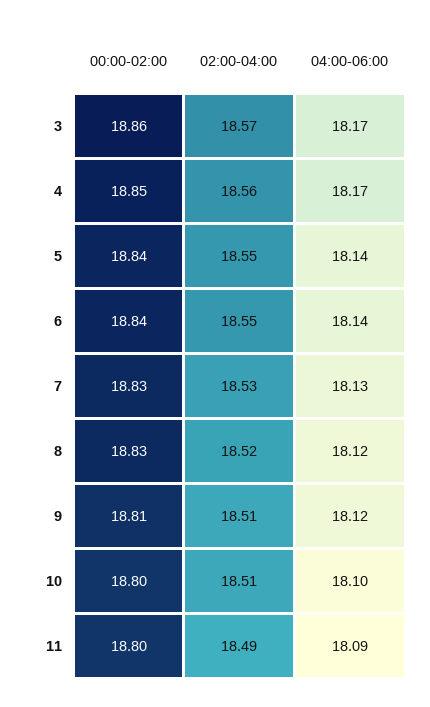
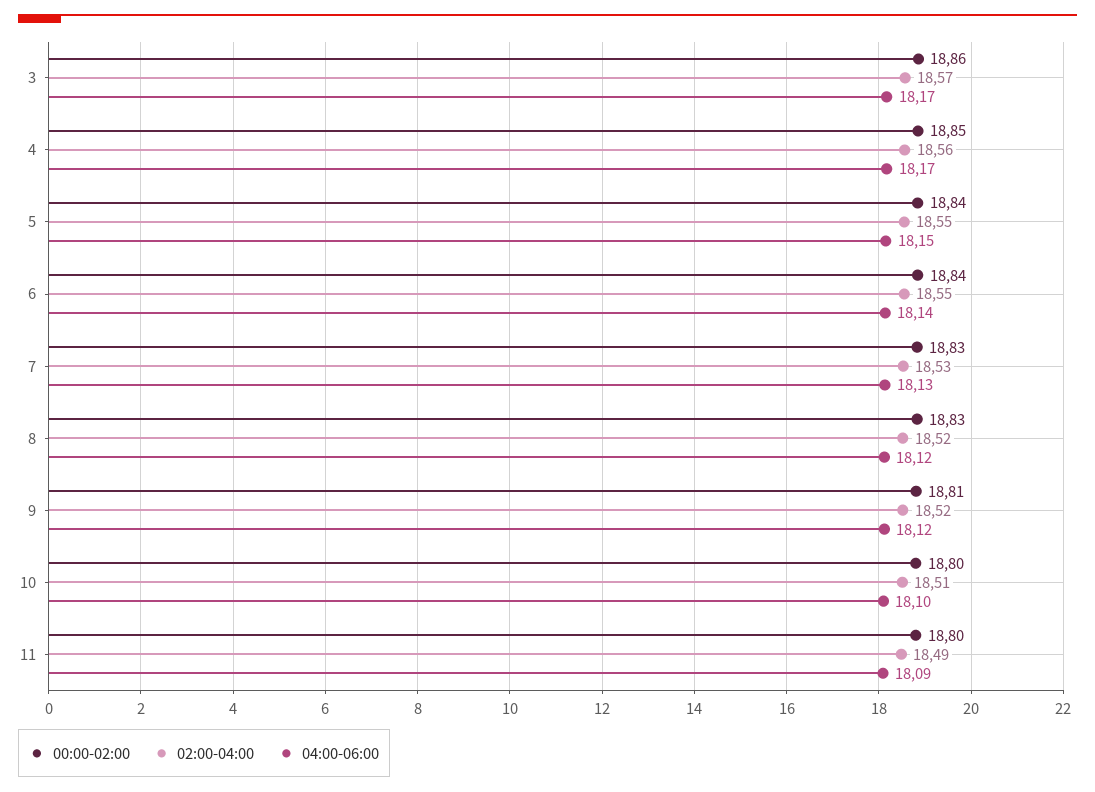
  {
    "00:00-02:00": {
      "3": 18.86,
      "4": 18.85,
      "5": 18.84,
      "6": 18.84,
      "7": 18.83,
      "8": 18.83,
      "9": 18.81,
      "10": 18.8,
      "11": 18.8
    },
    "02:00-04:00": {
      "3": 18.57,
      "4": 18.56,
      "5": 18.55,
      "6": 18.55,
      "7": 18.53,
      "8": 18.52,
-     "9": 18.51,
+     "9": 18.52,
      "10": 18.51,
      "11": 18.49
    },
    "04:00-06:00": {
      "3": 18.17,
      "4": 18.17,
-     "5": 18.14,
+     "5": 18.15,
      "6": 18.14,
      "7": 18.13,
      "8": 18.12,
      "9": 18.12,
      "10": 18.1,
      "11": 18.09
    }
  }

